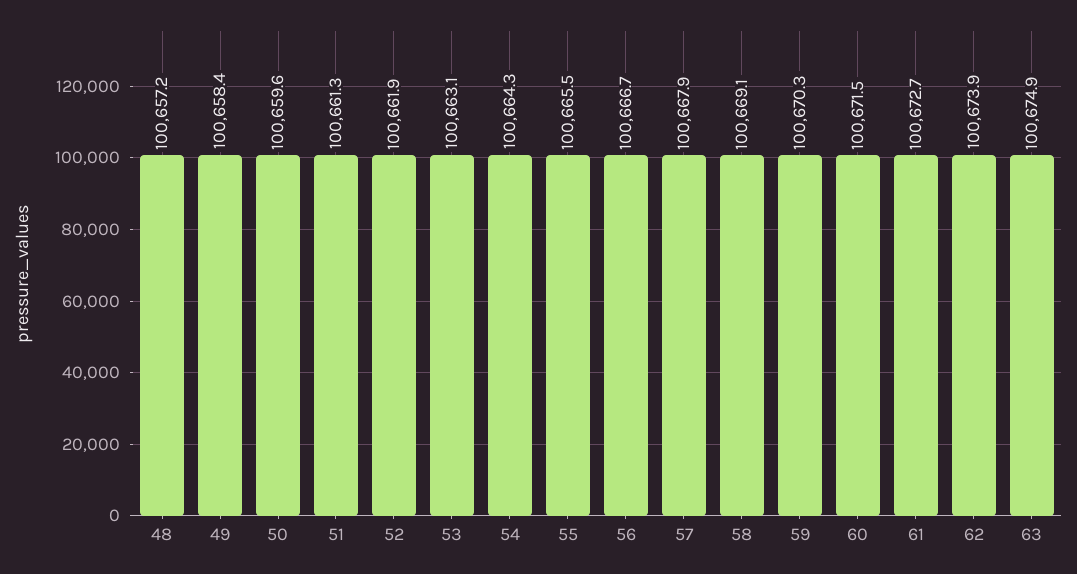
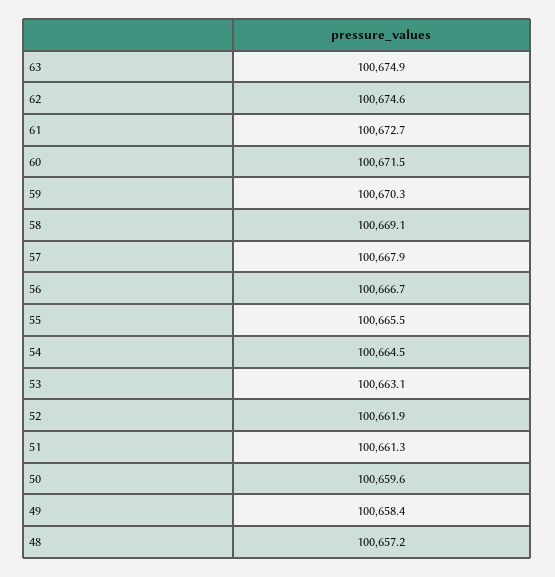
  {
    "48": 100657.2,
    "49": 100658.4,
    "50": 100659.6,
    "51": 100661.3,
    "52": 100661.9,
    "53": 100663.1,
-   "54": 100664.3,
+   "54": 100664.5,
    "55": 100665.5,
    "56": 100666.7,
    "57": 100667.9,
    "58": 100669.1,
    "59": 100670.3,
    "60": 100671.5,
    "61": 100672.7,
-   "62": 100673.9,
+   "62": 100674.6,
    "63": 100674.9
  }

